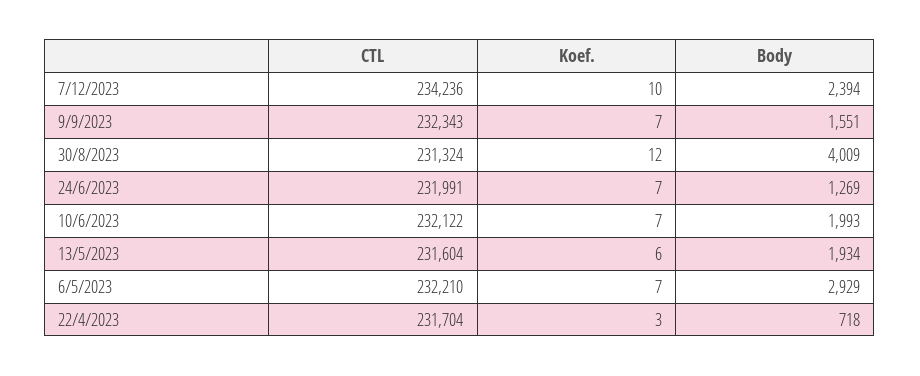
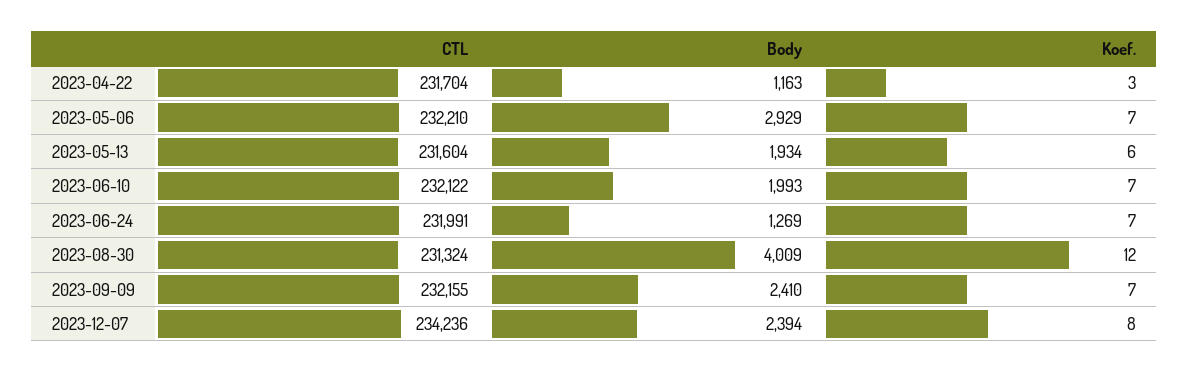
  {
    "CTL": {
      "7/12/2023": 234236,
-     "9/9/2023": 232343,
+     "9/9/2023": 232155,
      "30/8/2023": 231324,
      "24/6/2023": 231991,
      "10/6/2023": 232122,
      "13/5/2023": 231604,
      "6/5/2023": 232210,
      "22/4/2023": 231704
    },
    "Koef.": {
-     "7/12/2023": 10,
+     "7/12/2023": 8,
      "9/9/2023": 7,
      "30/8/2023": 12,
      "24/6/2023": 7,
      "10/6/2023": 7,
      "13/5/2023": 6,
      "6/5/2023": 7,
      "22/4/2023": 3
    },
    "Body": {
      "7/12/2023": 2394,
-     "9/9/2023": 1551,
+     "9/9/2023": 2410,
      "30/8/2023": 4009,
      "24/6/2023": 1269,
      "10/6/2023": 1993,
      "13/5/2023": 1934,
      "6/5/2023": 2929,
-     "22/4/2023": 718
+     "22/4/2023": 1163
    }
  }

